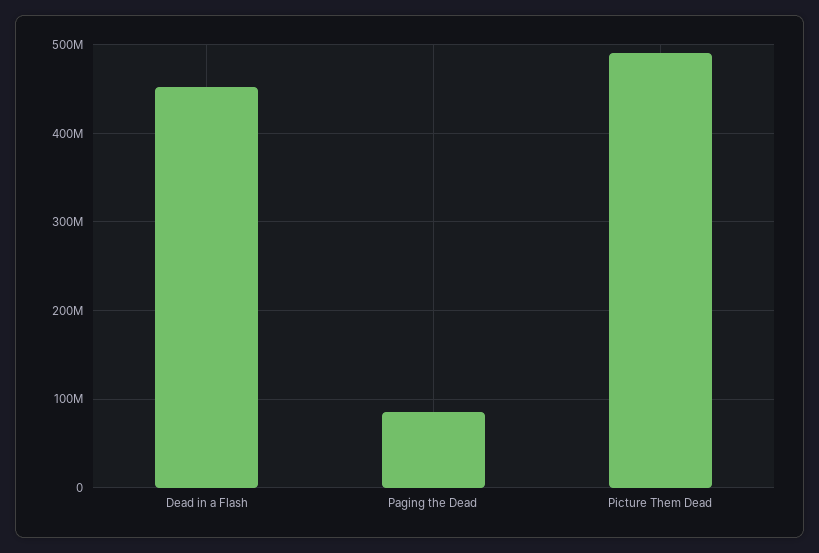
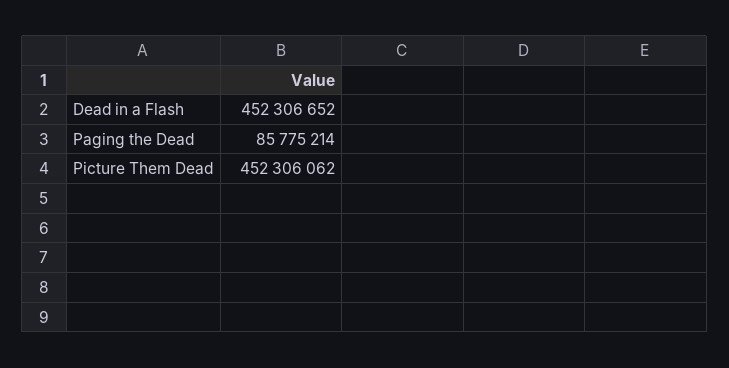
  {
    "Dead in a Flash": 452306652,
    "Paging the Dead": 85775214,
-   "Picture Them Dead": 490000000
+   "Picture Them Dead": 452306062
  }

